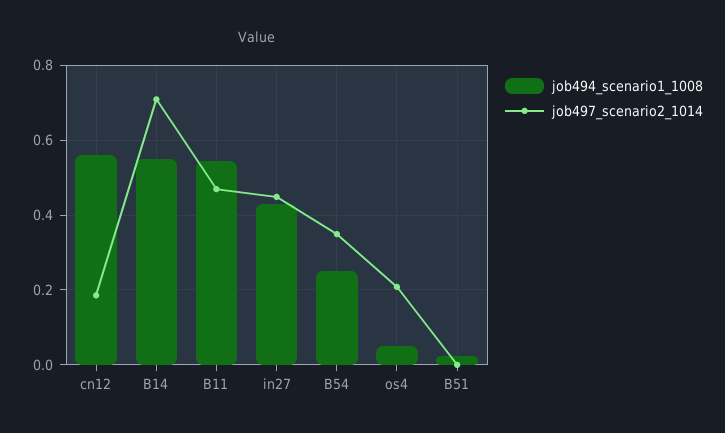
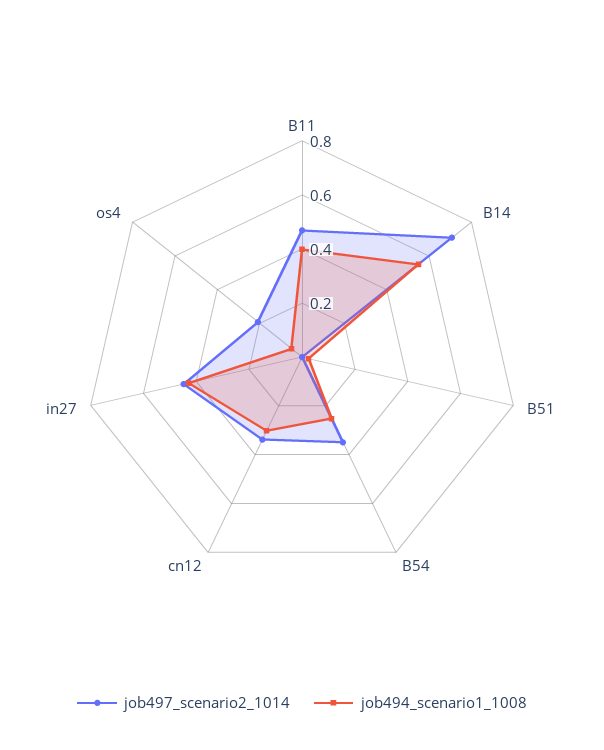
  {
    "job494_scenario1_1008": {
-     "cn12": 0.56,
+     "cn12": 0.3,
      "B14": 0.56,
-     "B11": 0.54,
+     "B11": 0.4,
      "in27": 0.44,
      "B54": 0.26,
      "os4": 0.04,
      "B51": 0.02
    },
    "job497_scenario2_1014": {
-     "cn12": 0.18,
+     "cn12": 0.35,
      "B14": 0.7,
      "B11": 0.46,
      "in27": 0.44,
      "B54": 0.34,
      "os4": 0.2,
      "B51": 0
    }
  }

